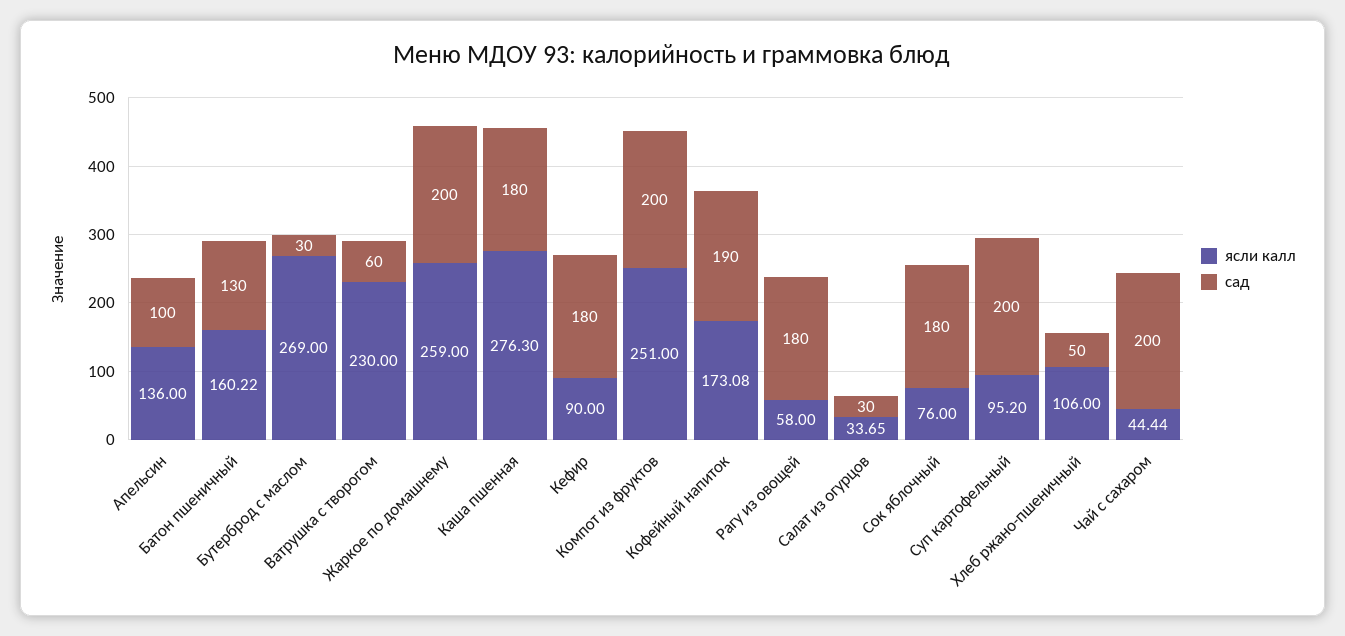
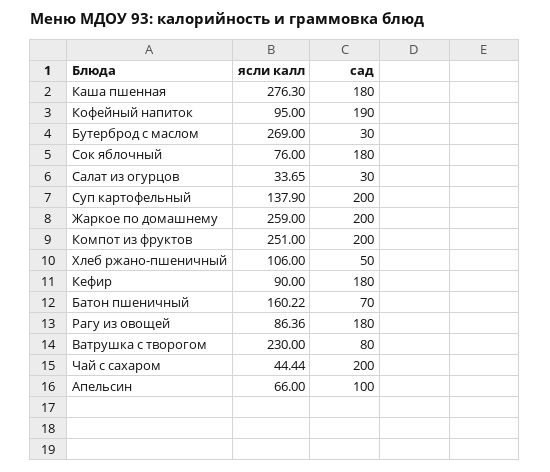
  {
    "ясли калл": {
-     "Апельсин": 136,
+     "Апельсин": 66,
      "Батон пшеничный": 160.22,
      "Бутерброд с маслом": 269,
      "Ватрушка с творогом": 230,
      "Жаркое по домашнему": 259,
      "Каша пшенная": 276.3,
      "Кефир": 90,
      "Компот из фруктов": 251,
-     "Кофейный напиток": 173.08,
+     "Кофейный напиток": 95,
-     "Рагу из овощей": 58,
+     "Рагу из овощей": 86.36,
      "Салат из огурцов": 33.65,
      "Сок яблочный": 76,
-     "Суп картофельный": 95.2,
+     "Суп картофельный": 137.9,
      "Хлеб ржано-пшеничный": 106,
      "Чай с сахаром": 44.44
    },
    "сад": {
      "Апельсин": 100,
-     "Батон пшеничный": 130,
+     "Батон пшеничный": 70,
      "Бутерброд с маслом": 30,
-     "Ватрушка с творогом": 60,
+     "Ватрушка с творогом": 80,
      "Жаркое по домашнему": 200,
      "Каша пшенная": 180,
      "Кефир": 180,
      "Компот из фруктов": 200,
      "Кофейный напиток": 190,
      "Рагу из овощей": 180,
      "Салат из огурцов": 30,
      "Сок яблочный": 180,
      "Суп картофельный": 200,
      "Хлеб ржано-пшеничный": 50,
      "Чай с сахаром": 200
    }
  }

